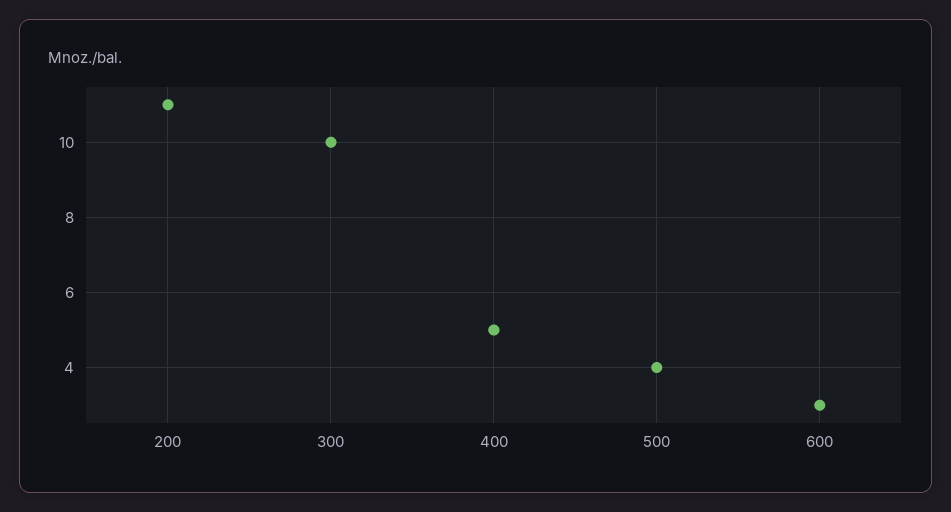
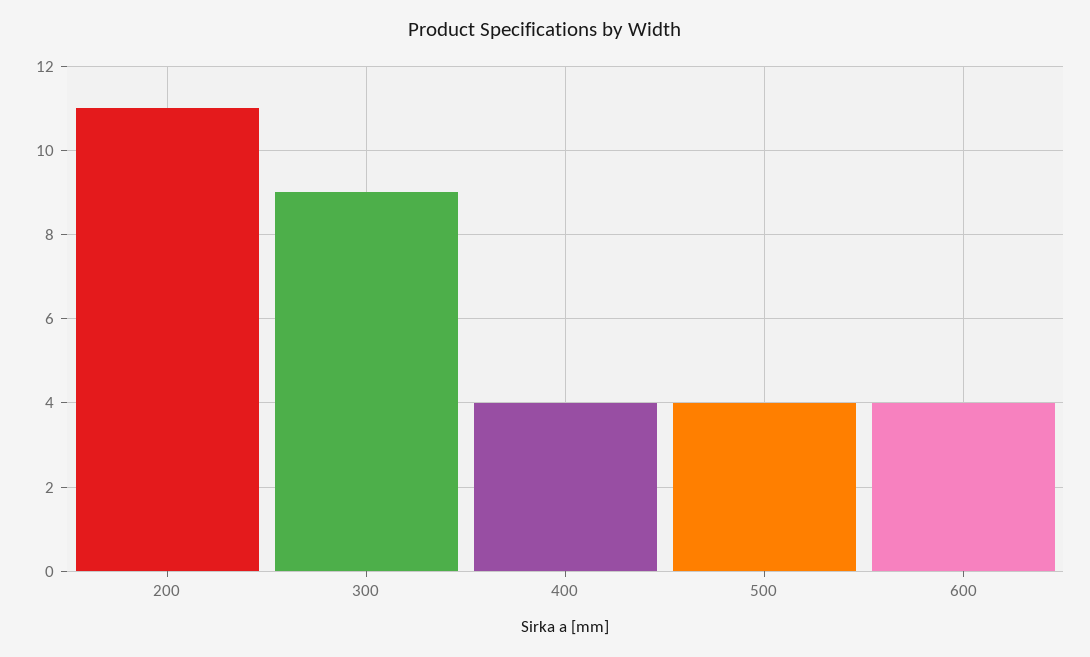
  {
    "200": 11,
-   "300": 10,
+   "300": 9,
-   "400": 5,
+   "400": 4,
    "500": 4,
-   "600": 3
+   "600": 4
  }

